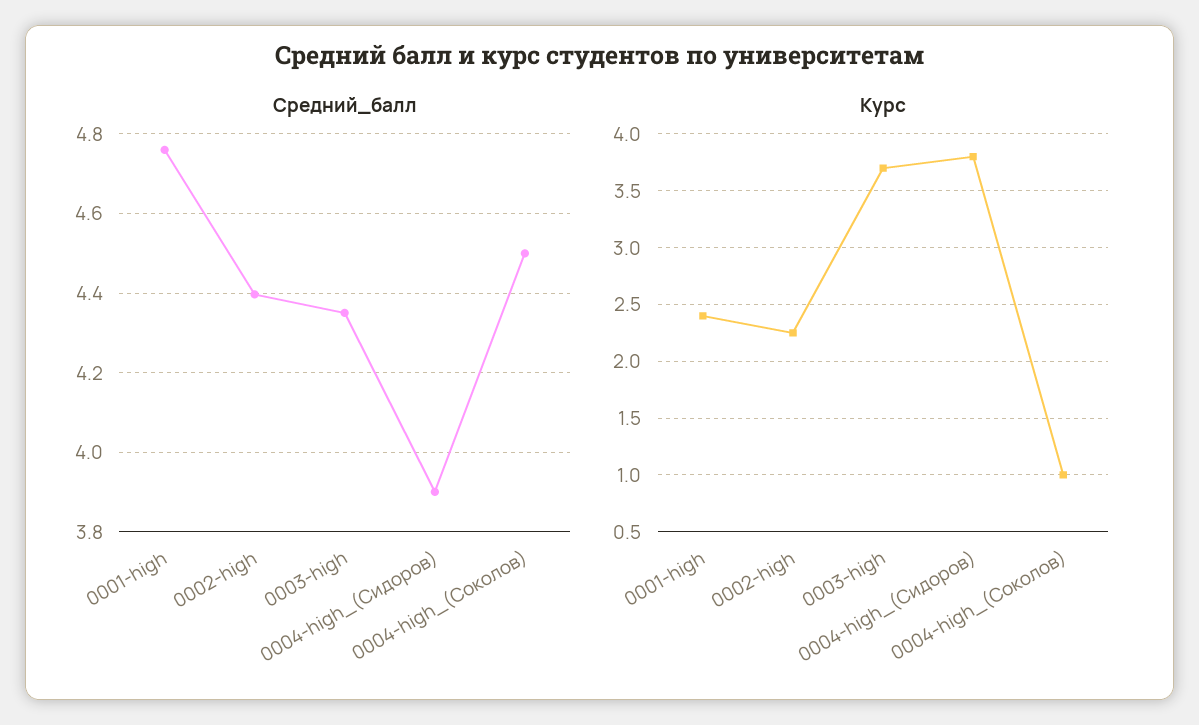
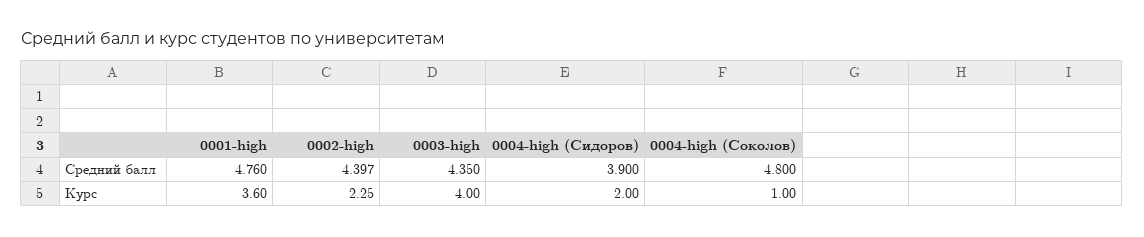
  {
    "Средний_балл": {
      "0001-high": 4.76,
      "0002-high": 4.397,
      "0003-high": 4.35,
      "0004-high_(Сидоров)": 3.9,
-     "0004-high_(Соколов)": 4.5
+     "0004-high_(Соколов)": 4.8
    },
    "Курс": {
-     "0001-high": 2.4,
+     "0001-high": 3.6,
      "0002-high": 2.25,
-     "0003-high": 3.7,
+     "0003-high": 4,
-     "0004-high_(Сидоров)": 3.8,
+     "0004-high_(Сидоров)": 2,
      "0004-high_(Соколов)": 1
    }
  }

